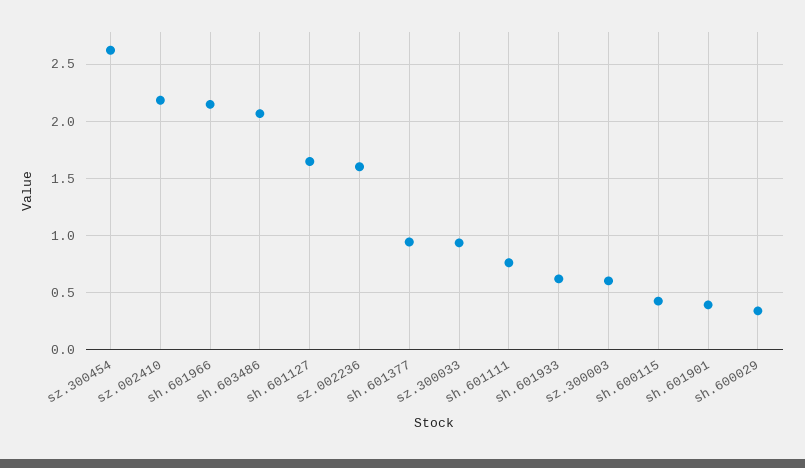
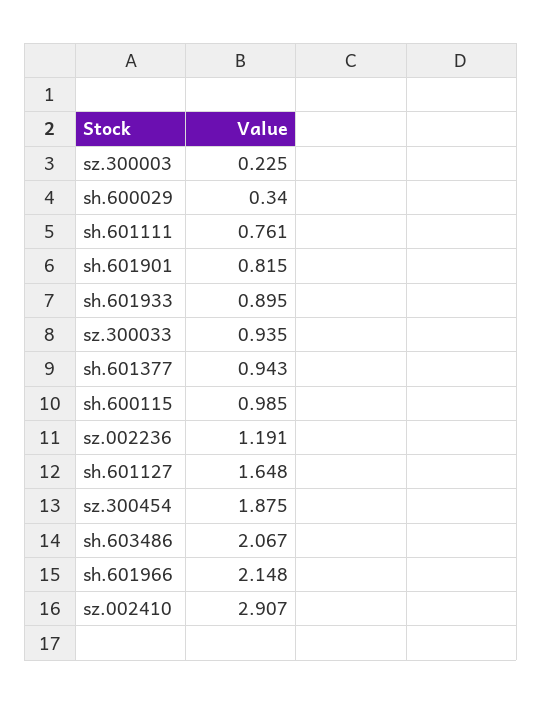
  {
-   "sz.300454": 2.6,
+   "sz.300454": 1.875,
-   "sz.002410": 2.2,
+   "sz.002410": 2.907,
    "sh.601966": 2.148,
    "sh.603486": 2.067,
    "sh.601127": 1.648,
-   "sz.002236": 1.6,
+   "sz.002236": 1.191,
    "sh.601377": 0.943,
    "sz.300033": 0.935,
    "sh.601111": 0.761,
-   "sh.601933": 0.6,
+   "sh.601933": 0.895,
-   "sz.300003": 0.6,
+   "sz.300003": 0.225,
-   "sh.600115": 0.4,
+   "sh.600115": 0.985,
-   "sh.601901": 0.4,
+   "sh.601901": 0.815,
    "sh.600029": 0.34
  }

